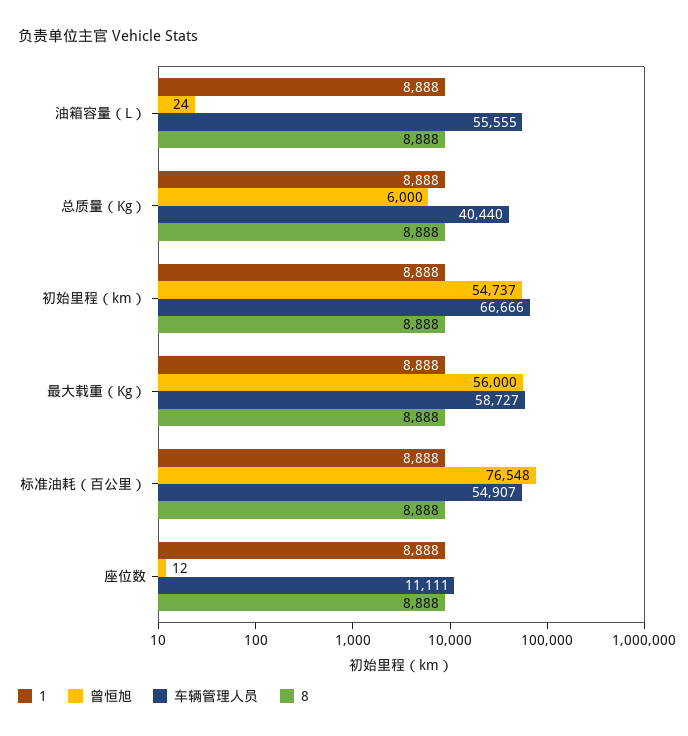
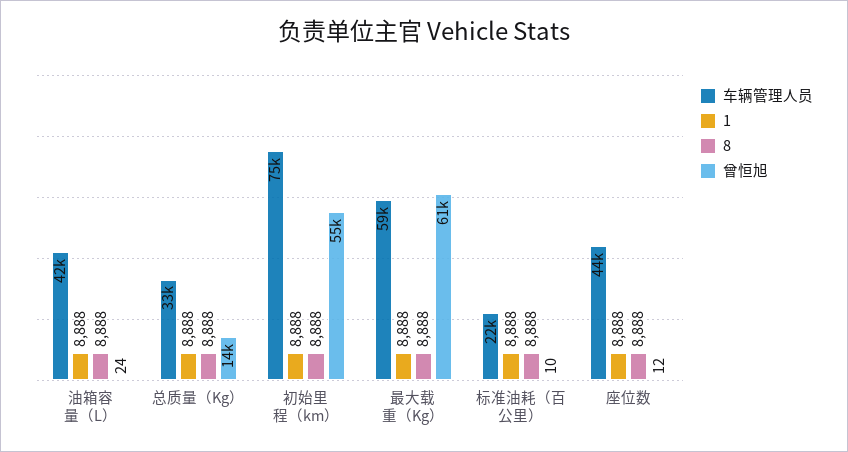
  {
    "1": {
      "油箱容量（L）": 8888,
      "总质量（Kg）": 8888,
      "初始里程（km）": 8888,
      "最大载重（Kg）": 8888,
      "标准油耗（百公里）": 8888,
      "座位数": 8888
    },
    "曾恒旭": {
      "油箱容量（L）": 24,
-     "总质量（Kg）": 6000,
+     "总质量（Kg）": 14000,
      "初始里程（km）": 54737,
-     "最大载重（Kg）": 56000,
+     "最大载重（Kg）": 61000,
-     "标准油耗（百公里）": 76548,
+     "标准油耗（百公里）": 10,
      "座位数": 12
    },
    "车辆管理人员": {
-     "油箱容量（L）": 55555,
+     "油箱容量（L）": 42000,
-     "总质量（Kg）": 40440,
+     "总质量（Kg）": 33000,
-     "初始里程（km）": 66666,
+     "初始里程（km）": 75000,
      "最大载重（Kg）": 58727,
-     "标准油耗（百公里）": 54907,
+     "标准油耗（百公里）": 22000,
-     "座位数": 11111
+     "座位数": 44000
    },
    "8": {
      "油箱容量（L）": 8888,
      "总质量（Kg）": 8888,
      "初始里程（km）": 8888,
      "最大载重（Kg）": 8888,
      "标准油耗（百公里）": 8888,
      "座位数": 8888
    }
  }

